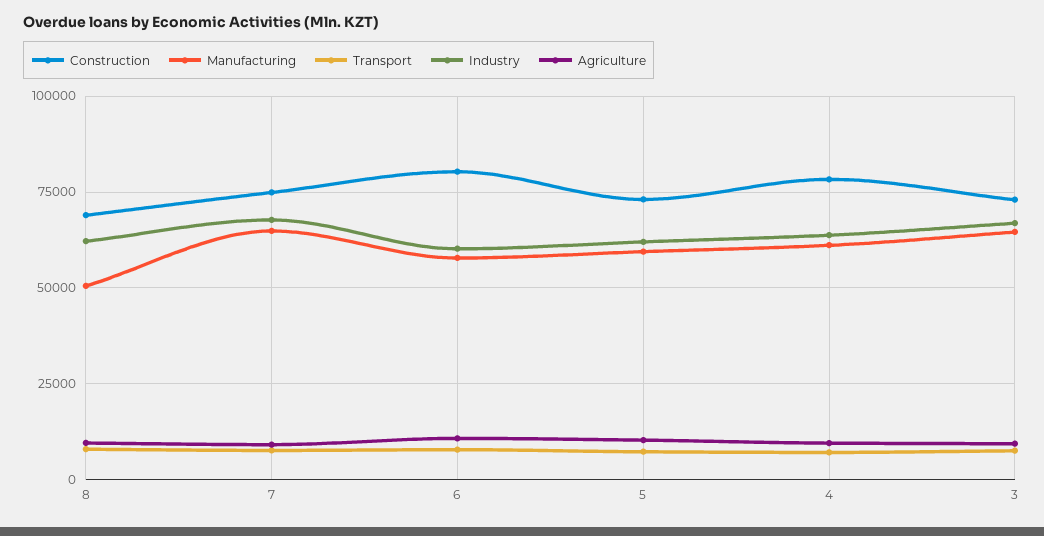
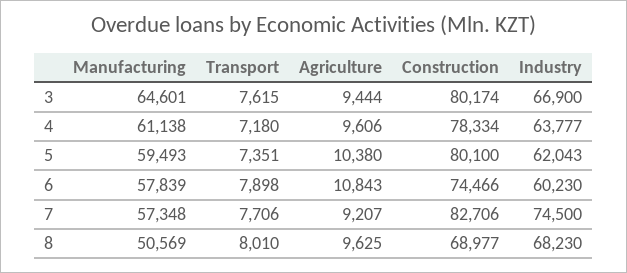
  {
    "Construction": {
      "8": 68977,
-     "7": 75000,
+     "7": 82706,
-     "6": 80000,
+     "6": 74466,
-     "5": 72500,
+     "5": 80100,
      "4": 78334,
-     "3": 72500
+     "3": 80174
    },
    "Manufacturing": {
      "8": 50569,
-     "7": 65000,
+     "7": 57348,
      "6": 57839,
      "5": 59493,
      "4": 61138,
      "3": 64601
    },
    "Transport": {
      "8": 8010,
      "7": 7706,
      "6": 7898,
      "5": 7351,
      "4": 7180,
      "3": 7615
    },
    "Industry": {
-     "8": 62500,
+     "8": 68230,
-     "7": 67500,
+     "7": 74500,
      "6": 60230,
      "5": 62043,
      "4": 63777,
      "3": 66900
    },
    "Agriculture": {
      "8": 9625,
      "7": 9207,
      "6": 10843,
      "5": 10380,
      "4": 9606,
      "3": 9444
    }
  }

